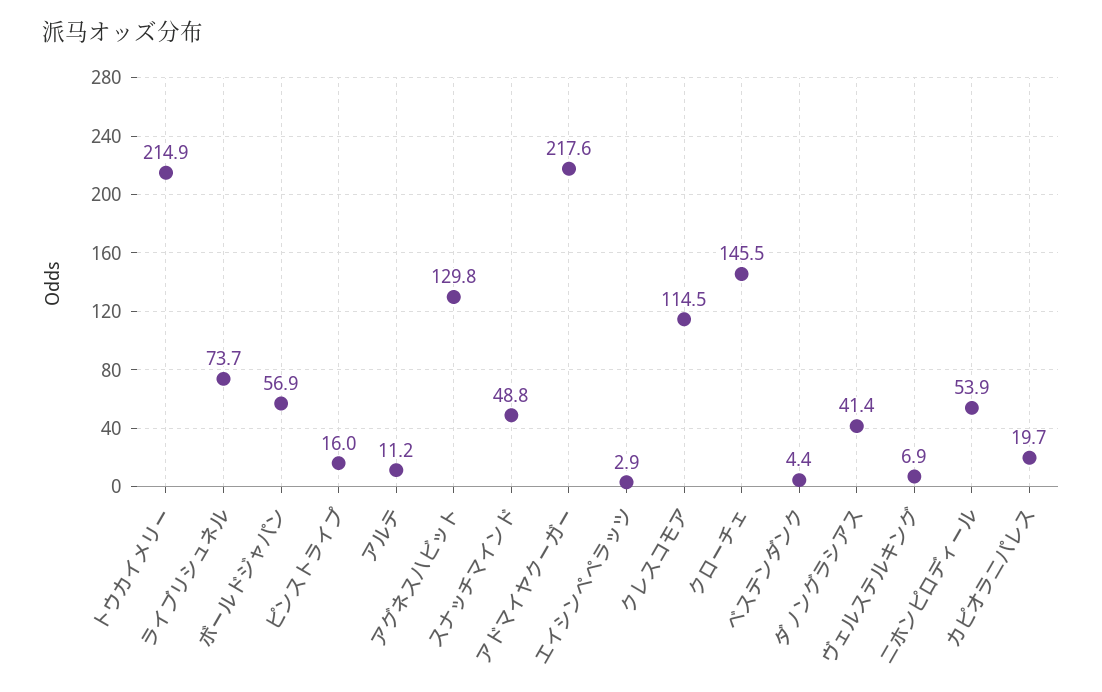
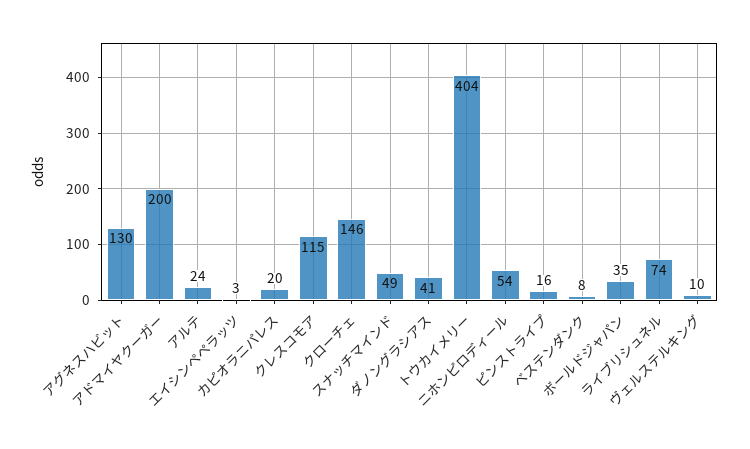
  {
-   "トウカイメリー": 214.9,
+   "トウカイメリー": 404,
    "ライブリシュネル": 73.7,
-   "ボールドジャパン": 56.9,
+   "ボールドジャパン": 35,
    "ピンストライプ": 16,
-   "アルテ": 11.2,
+   "アルテ": 24,
    "アグネスハビット": 129.8,
    "スナッチマインド": 48.8,
-   "アドマイヤクーガー": 217.6,
+   "アドマイヤクーガー": 200,
    "エイシンペペラッツ": 2.9,
    "クレスコモア": 114.5,
    "クローチェ": 145.5,
-   "ベステンダンク": 4.4,
+   "ベステンダンク": 8,
    "ダノングラシアス": 41.4,
-   "ヴェルステルキング": 6.9,
+   "ヴェルステルキング": 10,
    "ニホンピロディール": 53.9,
    "カピオラニパレス": 19.7
  }

